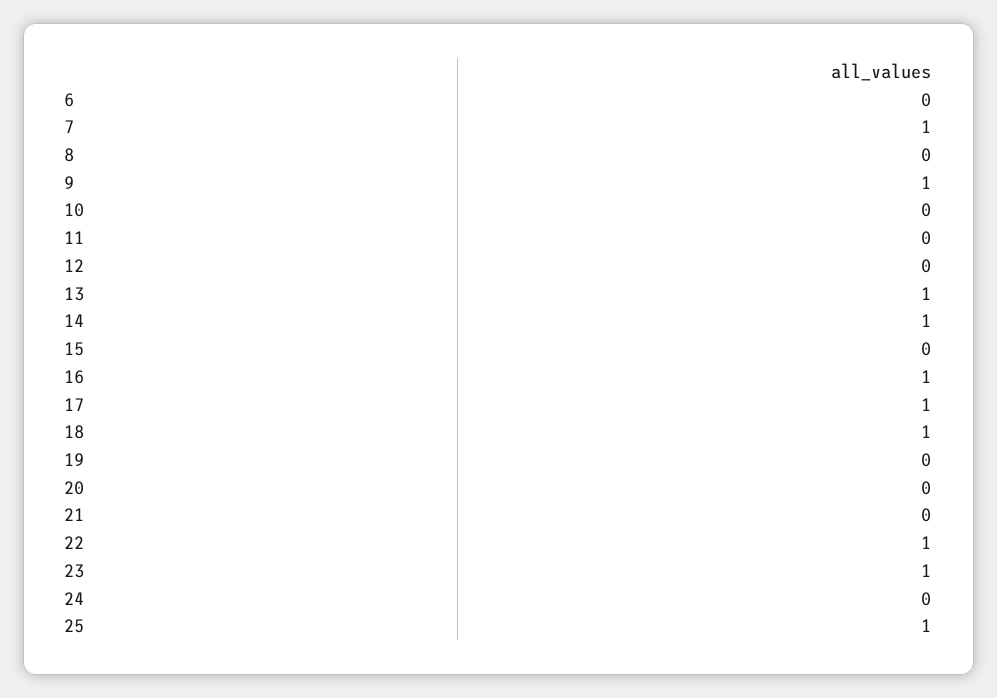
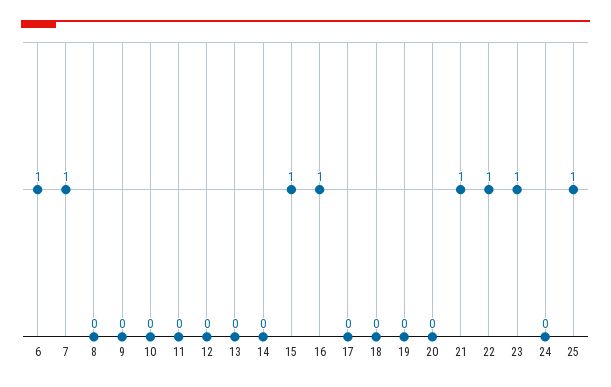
  {
-   "6": 0,
+   "6": 1,
    "7": 1,
    "8": 0,
-   "9": 1,
+   "9": 0,
    "10": 0,
    "11": 0,
    "12": 0,
-   "13": 1,
+   "13": 0,
-   "14": 1,
+   "14": 0,
-   "15": 0,
+   "15": 1,
    "16": 1,
-   "17": 1,
+   "17": 0,
-   "18": 1,
+   "18": 0,
    "19": 0,
    "20": 0,
-   "21": 0,
+   "21": 1,
    "22": 1,
    "23": 1,
    "24": 0,
    "25": 1
  }

